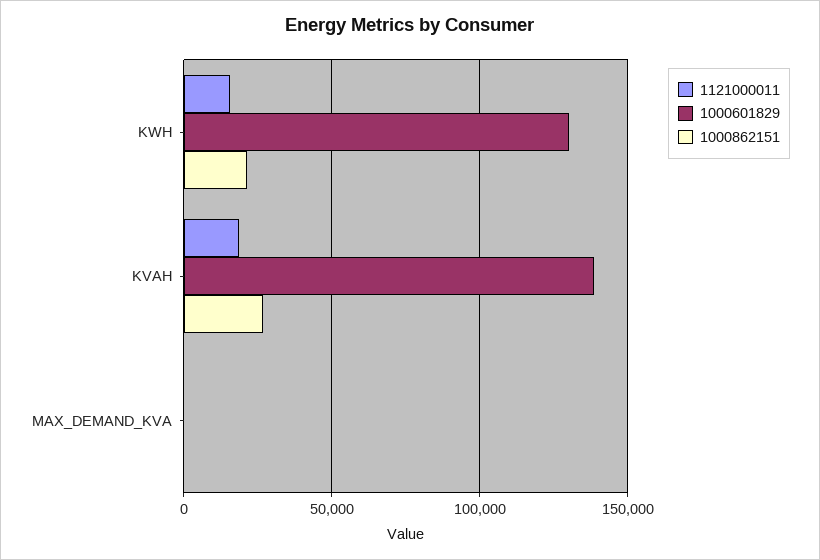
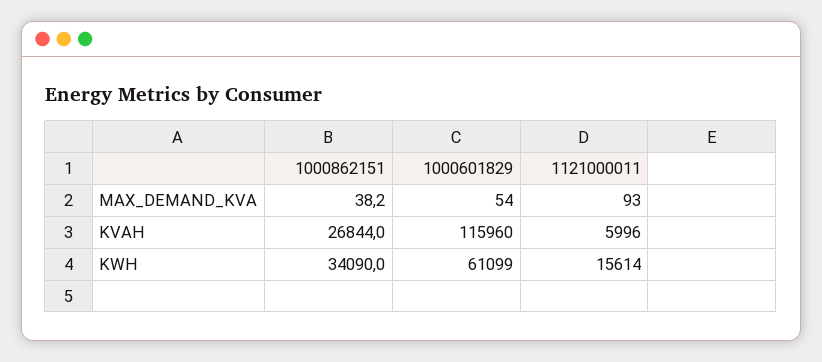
  {
    "1121000011": {
      "KWH": 15614,
-     "KVAH": 20000,
+     "KVAH": 5996,
      "MAX_DEMAND_KVA": 93
    },
    "1000601829": {
-     "KWH": 130000,
+     "KWH": 61099,
-     "KVAH": 140000,
+     "KVAH": 115960,
      "MAX_DEMAND_KVA": 54
    },
    "1000862151": {
-     "KWH": 20000,
+     "KWH": 34090,
      "KVAH": 26844,
      "MAX_DEMAND_KVA": 38.2
    }
  }

